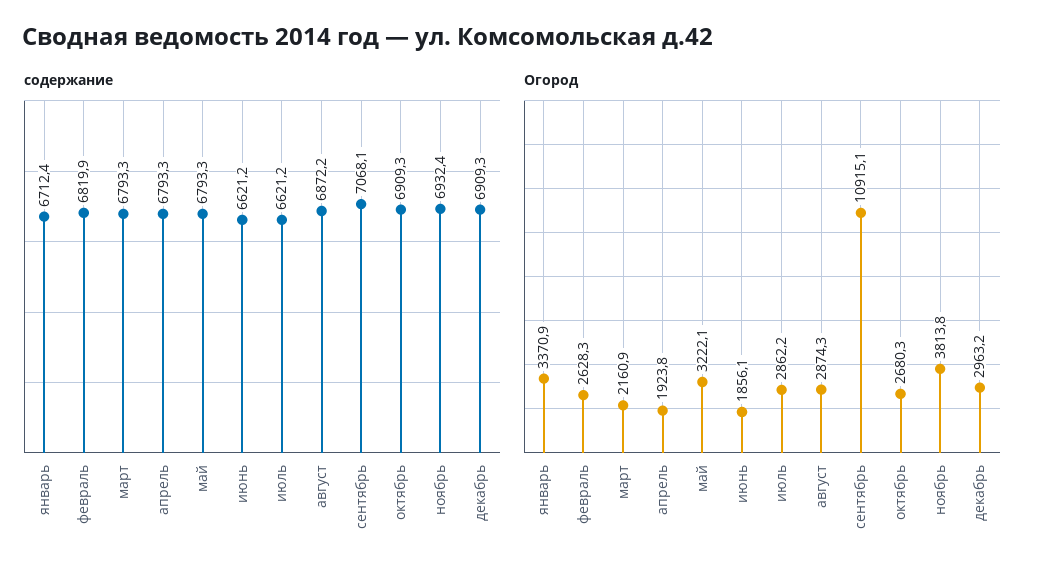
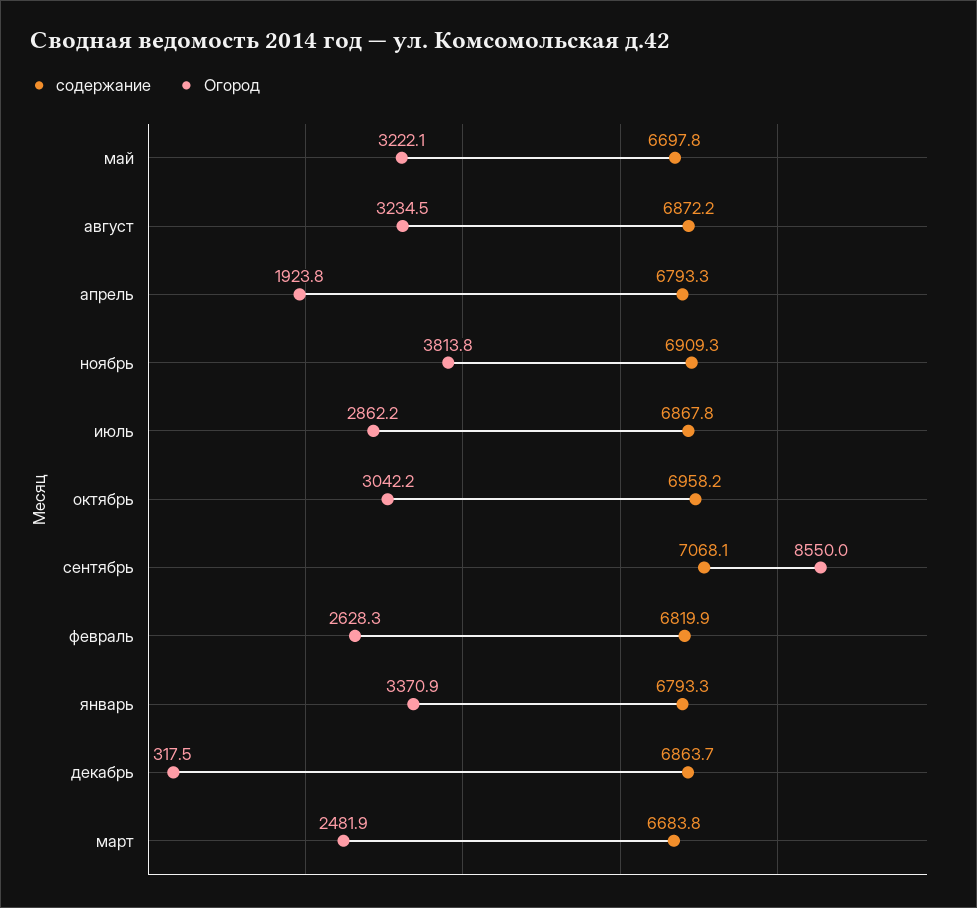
  {
    "содержание": {
-     "январь": 6712.4,
+     "январь": 6793.3,
      "февраль": 6819.9,
-     "март": 6793.3,
+     "март": 6683.8,
      "апрель": 6793.3,
-     "май": 6793.3,
+     "май": 6697.8,
-     "июнь": 6621.2,
-     "июль": 6621.2,
+     "июль": 6867.8,
      "август": 6872.2,
      "сентябрь": 7068.1,
-     "октябрь": 6909.3,
+     "октябрь": 6958.2,
-     "ноябрь": 6932.4,
+     "ноябрь": 6909.3,
-     "декабрь": 6909.3
+     "декабрь": 6863.7
    },
    "Огород": {
      "январь": 3370.9,
      "февраль": 2628.3,
-     "март": 2160.9,
+     "март": 2481.9,
      "апрель": 1923.8,
      "май": 3222.1,
-     "июнь": 1856.1,
      "июль": 2862.2,
-     "август": 2874.3,
+     "август": 3234.5,
-     "сентябрь": 10915.1,
+     "сентябрь": 8550,
-     "октябрь": 2680.3,
+     "октябрь": 3042.2,
      "ноябрь": 3813.8,
-     "декабрь": 2963.2
+     "декабрь": 317.5
    }
  }

